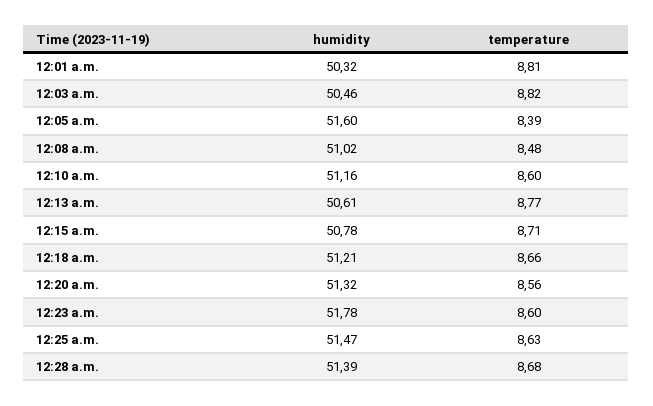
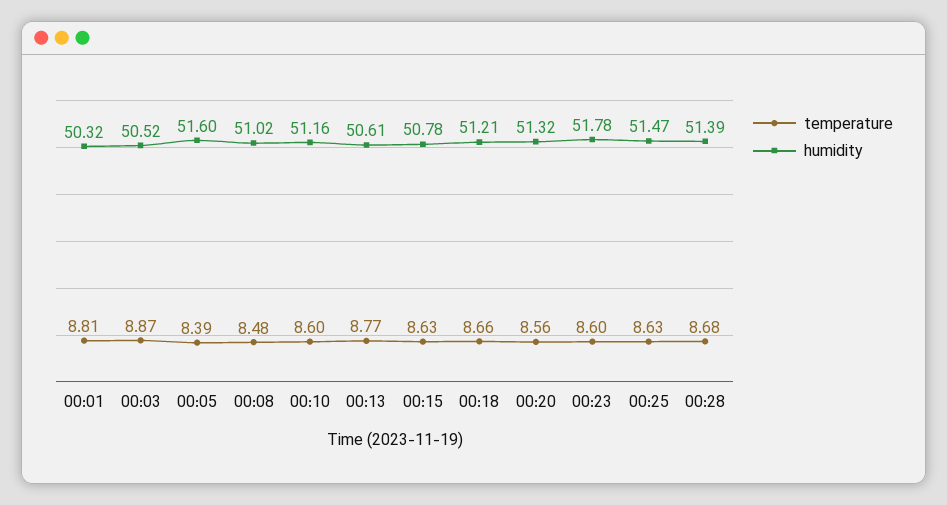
  {
    "humidity": {
      "12:01 a.m.": 50.32,
-     "12:03 a.m.": 50.46,
+     "12:03 a.m.": 50.52,
      "12:05 a.m.": 51.6,
      "12:08 a.m.": 51.02,
      "12:10 a.m.": 51.16,
      "12:13 a.m.": 50.61,
      "12:15 a.m.": 50.78,
      "12:18 a.m.": 51.21,
      "12:20 a.m.": 51.32,
      "12:23 a.m.": 51.78,
      "12:25 a.m.": 51.47,
      "12:28 a.m.": 51.39
    },
    "temperature": {
      "12:01 a.m.": 8.81,
-     "12:03 a.m.": 8.82,
+     "12:03 a.m.": 8.87,
      "12:05 a.m.": 8.39,
      "12:08 a.m.": 8.48,
      "12:10 a.m.": 8.6,
      "12:13 a.m.": 8.77,
-     "12:15 a.m.": 8.71,
+     "12:15 a.m.": 8.63,
      "12:18 a.m.": 8.66,
      "12:20 a.m.": 8.56,
      "12:23 a.m.": 8.6,
      "12:25 a.m.": 8.63,
      "12:28 a.m.": 8.68
    }
  }

